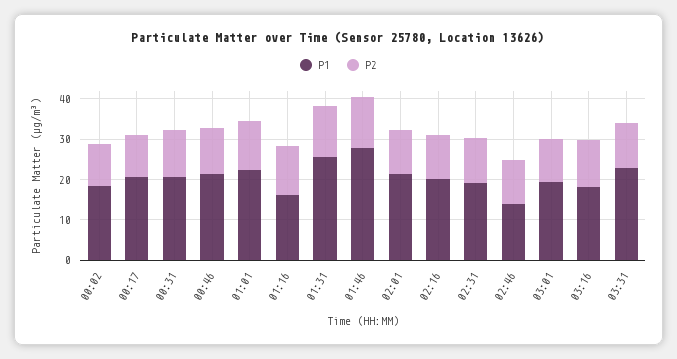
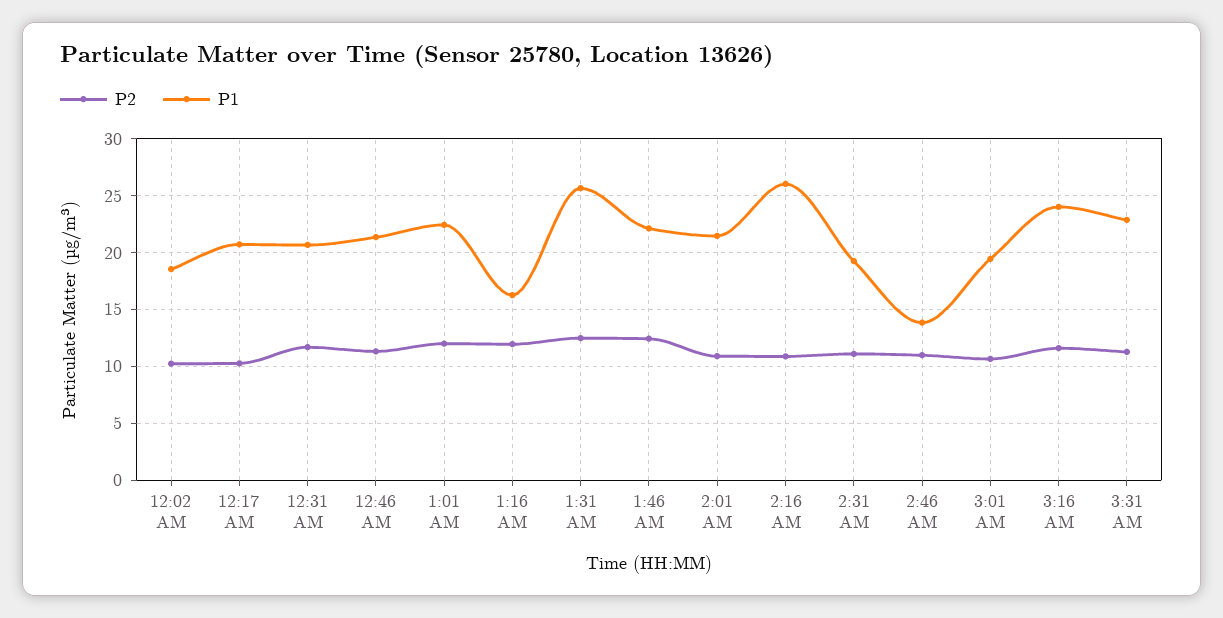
  {
    "P1": {
      "00:02": 19,
      "00:17": 21,
      "00:31": 21,
      "00:46": 21,
      "01:01": 22,
      "01:16": 16,
      "01:31": 26,
-     "01:46": 28,
+     "01:46": 22,
      "02:01": 21,
-     "02:16": 20,
+     "02:16": 26,
      "02:31": 19,
      "02:46": 14,
      "03:01": 19,
-     "03:16": 18,
+     "03:16": 24,
      "03:31": 23
    },
    "P2": {
      "00:02": 10,
      "00:17": 10,
      "00:31": 12,
      "00:46": 11,
      "01:01": 12,
      "01:16": 12,
      "01:31": 12,
      "01:46": 12,
      "02:01": 11,
      "02:16": 11,
      "02:31": 11,
      "02:46": 11,
      "03:01": 11,
      "03:16": 12,
      "03:31": 11
    }
  }

